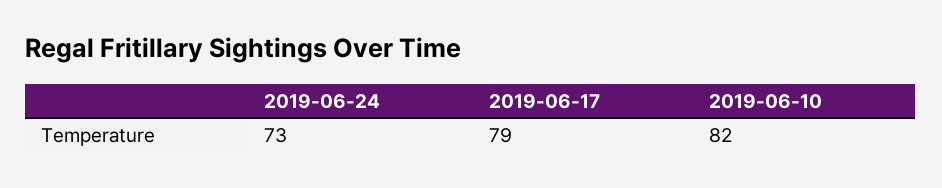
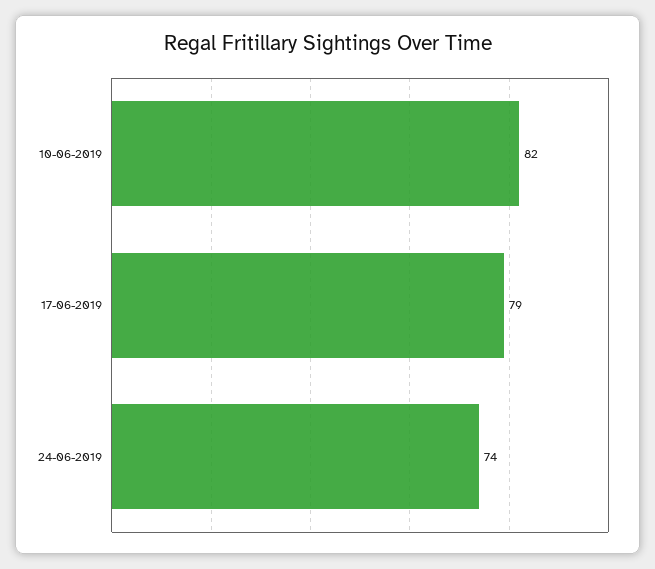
  {
-   "2019-06-24": 73,
+   "2019-06-24": 74,
    "2019-06-17": 79,
    "2019-06-10": 82
  }

